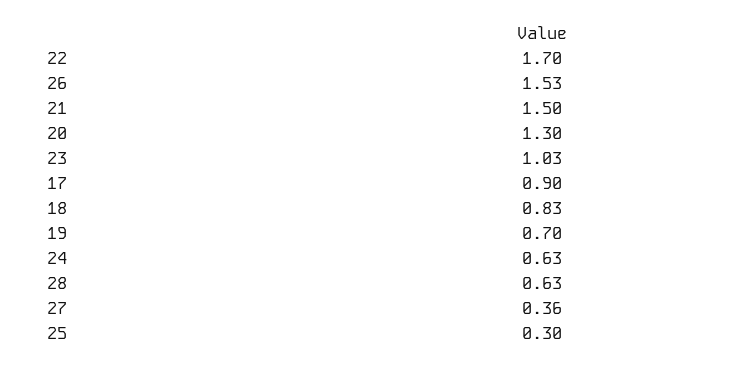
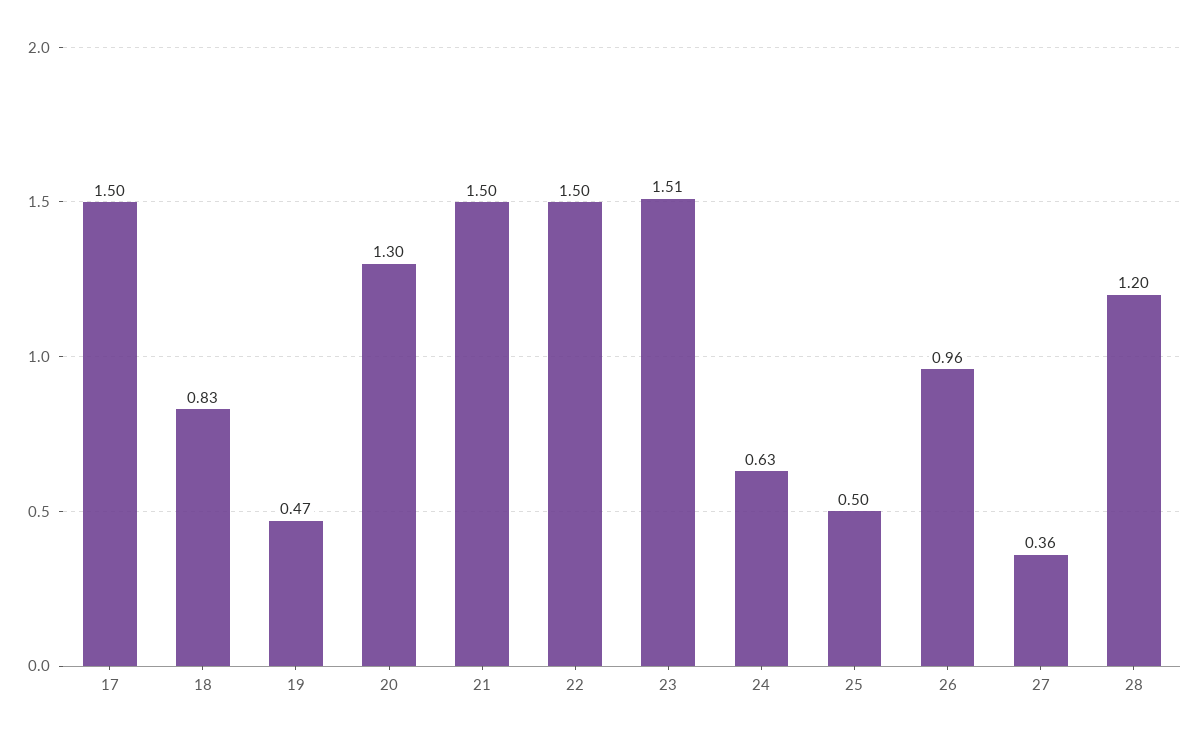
  {
-   "22": 1.7,
+   "22": 1.5,
-   "26": 1.53,
+   "26": 0.96,
    "21": 1.5,
    "20": 1.3,
-   "23": 1.03,
+   "23": 1.51,
-   "17": 0.9,
+   "17": 1.5,
    "18": 0.83,
-   "19": 0.7,
+   "19": 0.47,
    "24": 0.63,
-   "28": 0.63,
+   "28": 1.2,
    "27": 0.36,
-   "25": 0.3
+   "25": 0.5
  }

